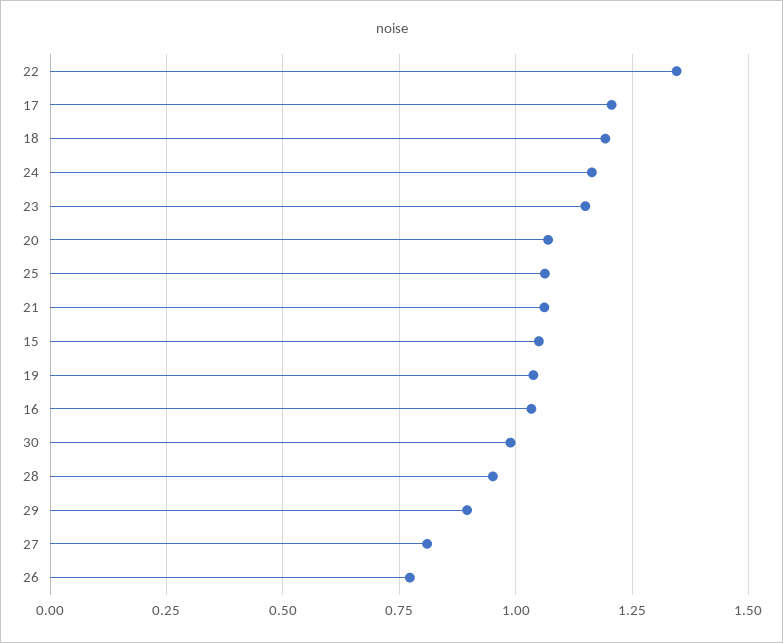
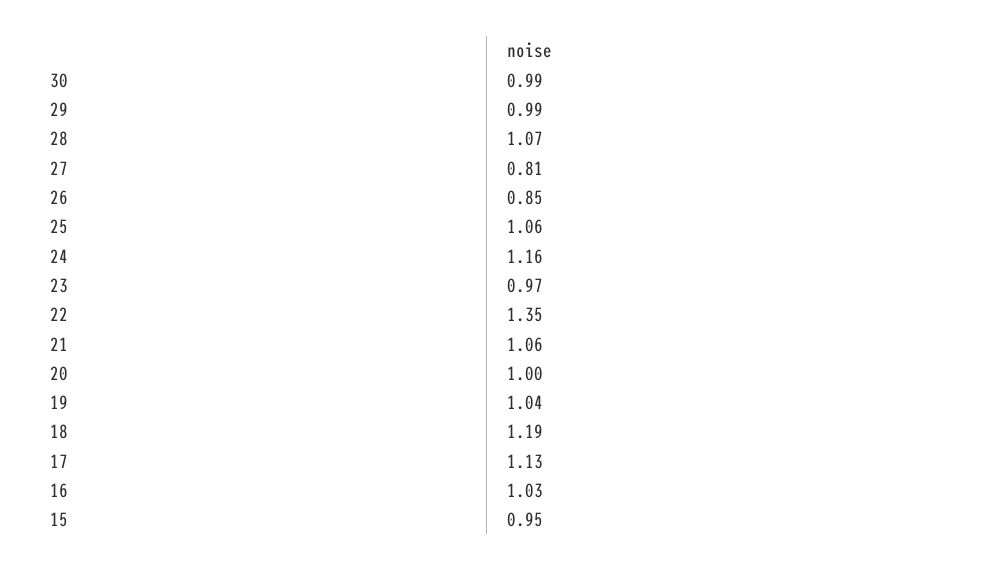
  {
    "22": 1.35,
-   "17": 1.2,
+   "17": 1.13,
    "18": 1.19,
    "24": 1.16,
-   "23": 1.15,
+   "23": 0.97,
-   "20": 1.075,
+   "20": 1,
    "25": 1.06,
    "21": 1.06,
-   "15": 1.05,
+   "15": 0.95,
    "19": 1.04,
    "16": 1.03,
    "30": 0.99,
-   "28": 0.95,
+   "28": 1.07,
-   "29": 0.9,
+   "29": 0.99,
    "27": 0.81,
-   "26": 0.775
+   "26": 0.85
  }

